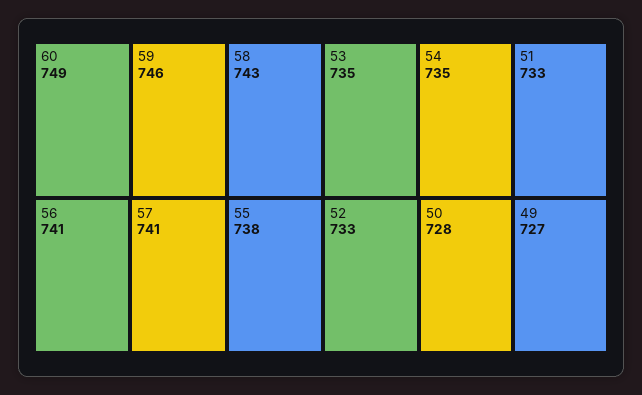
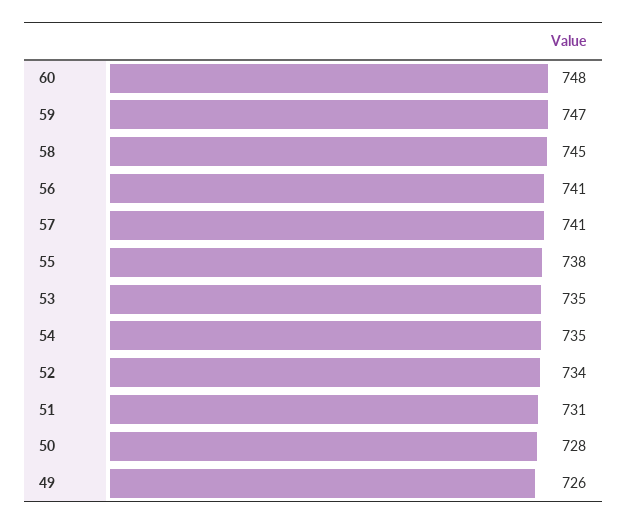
  {
-   "60": 749,
+   "60": 748,
-   "59": 746,
+   "59": 747,
-   "58": 743,
+   "58": 745,
    "56": 741,
    "57": 741,
    "55": 738,
    "53": 735,
    "54": 735,
-   "51": 733,
+   "51": 731,
-   "52": 733,
+   "52": 734,
    "50": 728,
-   "49": 727
+   "49": 726
  }

